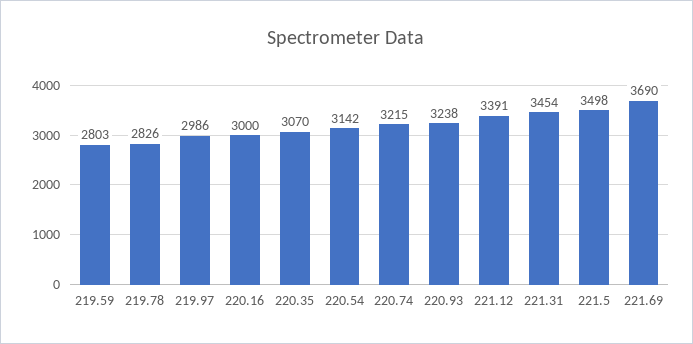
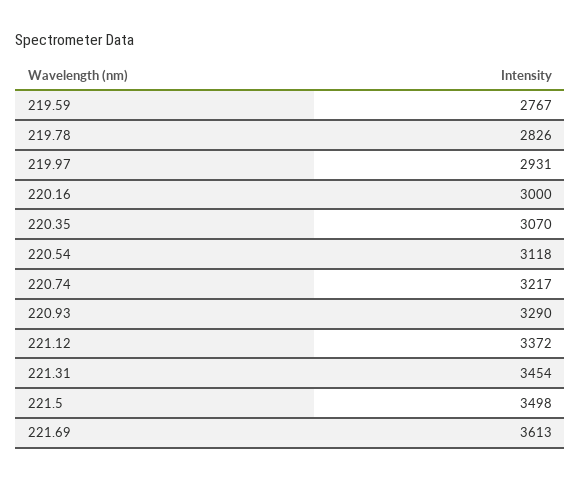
  {
-   "219.59": 2803,
+   "219.59": 2767,
    "219.78": 2826,
-   "219.97": 2986,
+   "219.97": 2931,
    "220.16": 3000,
    "220.35": 3070,
-   "220.54": 3142,
+   "220.54": 3118,
-   "220.74": 3215,
+   "220.74": 3217,
-   "220.93": 3238,
+   "220.93": 3290,
-   "221.12": 3391,
+   "221.12": 3372,
    "221.31": 3454,
    "221.5": 3498,
-   "221.69": 3690
+   "221.69": 3613
  }

